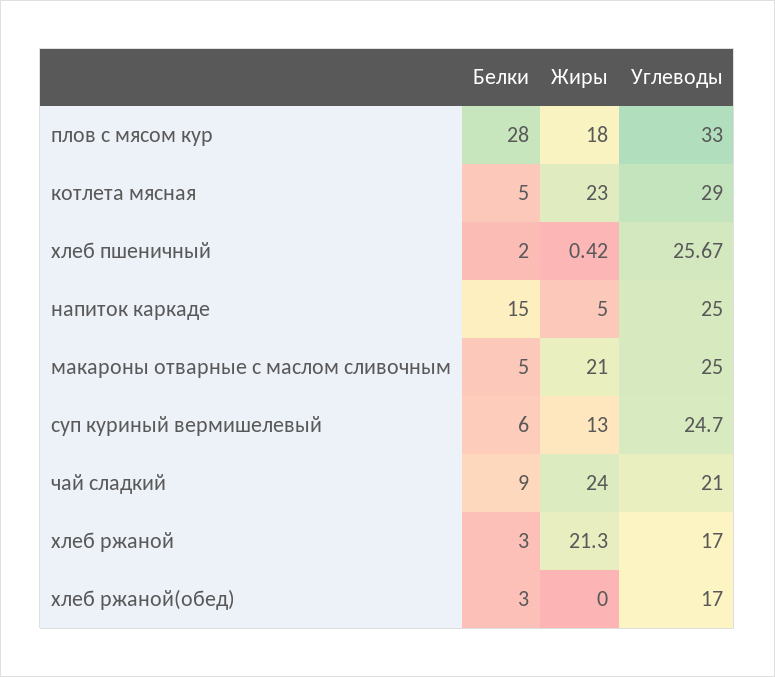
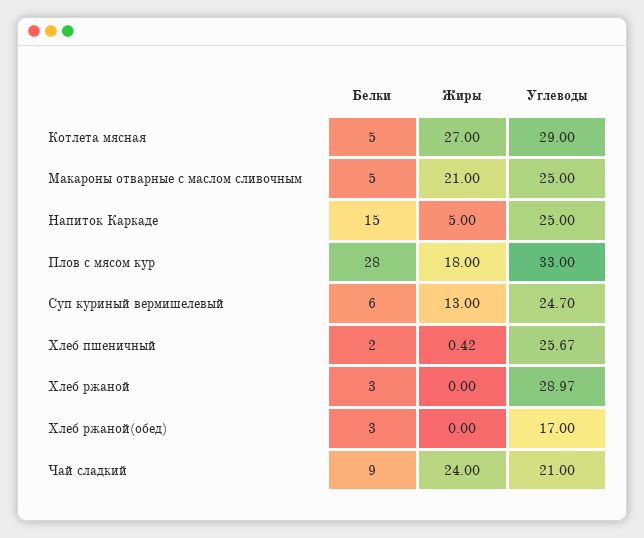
  {
    "Белки": {
      "плов с мясом кур": 28,
      "котлета мясная": 5,
      "хлеб пшеничный": 2,
      "напиток каркаде": 15,
      "макароны отварные с маслом сливочным": 5,
      "суп куриный вермишелевый": 6,
      "чай сладкий": 9,
      "хлеб ржаной": 3,
      "хлеб ржаной(обед)": 3
    },
    "Жиры": {
      "плов с мясом кур": 18,
-     "котлета мясная": 23,
+     "котлета мясная": 27,
      "хлеб пшеничный": 0.42,
      "напиток каркаде": 5,
      "макароны отварные с маслом сливочным": 21,
      "суп куриный вермишелевый": 13,
      "чай сладкий": 24,
-     "хлеб ржаной": 21.3,
+     "хлеб ржаной": 0,
      "хлеб ржаной(обед)": 0
    },
    "Углеводы": {
      "плов с мясом кур": 33,
      "котлета мясная": 29,
      "хлеб пшеничный": 25.67,
      "напиток каркаде": 25,
      "макароны отварные с маслом сливочным": 25,
      "суп куриный вермишелевый": 24.7,
      "чай сладкий": 21,
-     "хлеб ржаной": 17,
+     "хлеб ржаной": 28.97,
      "хлеб ржаной(обед)": 17
    }
  }

